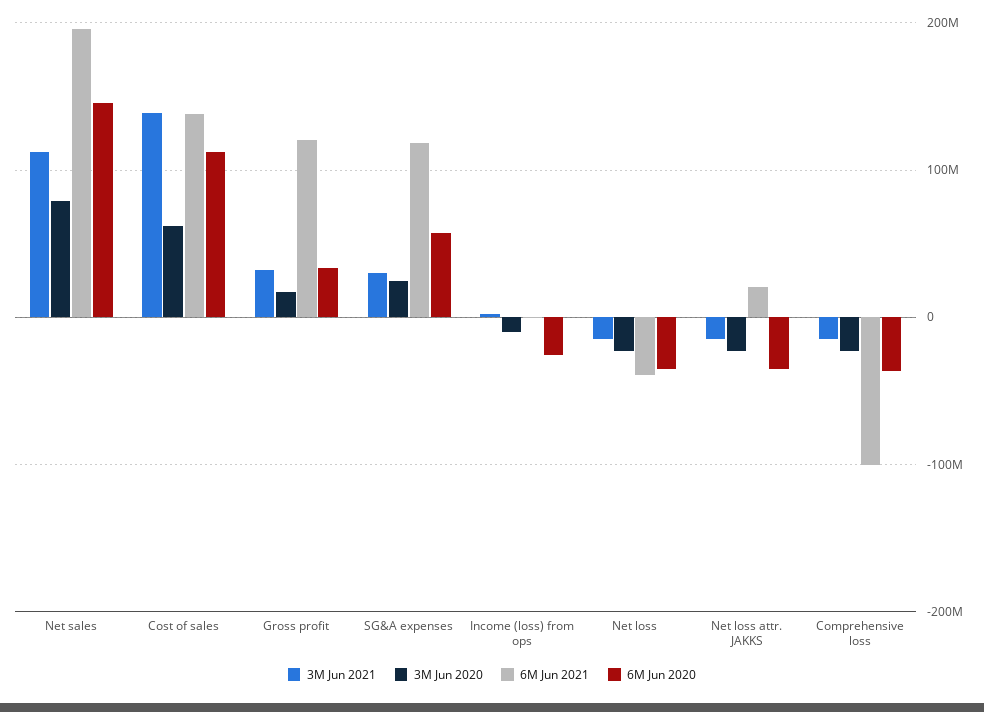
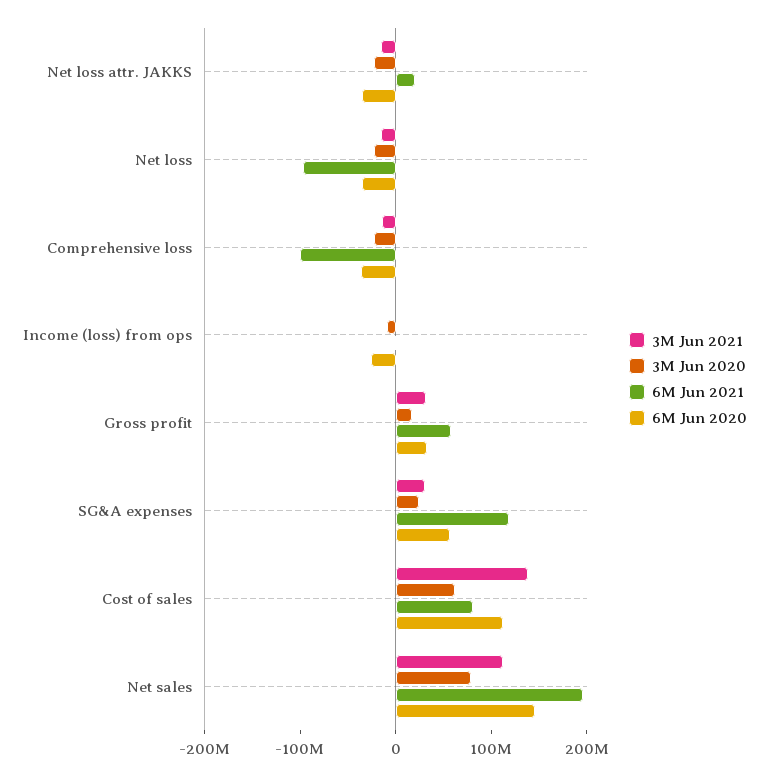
  {
    "3M Jun 2021": {
      "Net sales": 110000000,
      "Cost of sales": 140000000,
      "Gross profit": 30000000,
      "SG&A expenses": 30000000,
      "Income (loss) from ops": 0,
      "Net loss": -20000000,
      "Net loss attr. JAKKS": -20000000,
      "Comprehensive loss": -10000000
    },
    "3M Jun 2020": {
      "Net sales": 80000000,
      "Cost of sales": 60000000,
      "Gross profit": 20000000,
      "SG&A expenses": 20000000,
      "Income (loss) from ops": -10000000,
      "Net loss": -20000000,
      "Net loss attr. JAKKS": -20000000,
      "Comprehensive loss": -20000000
    },
    "6M Jun 2021": {
      "Net sales": 200000000,
-     "Cost of sales": 140000000,
+     "Cost of sales": 80000000,
-     "Gross profit": 120000000,
+     "Gross profit": 60000000,
      "SG&A expenses": 120000000,
      "Income (loss) from ops": 0,
-     "Net loss": -40000000,
+     "Net loss": -100000000,
      "Net loss attr. JAKKS": 20000000,
      "Comprehensive loss": -100000000
    },
    "6M Jun 2020": {
      "Net sales": 150000000,
      "Cost of sales": 110000000,
      "Gross profit": 30000000,
      "SG&A expenses": 60000000,
      "Income (loss) from ops": -30000000,
      "Net loss": -40000000,
      "Net loss attr. JAKKS": -40000000,
      "Comprehensive loss": -40000000
    }
  }

